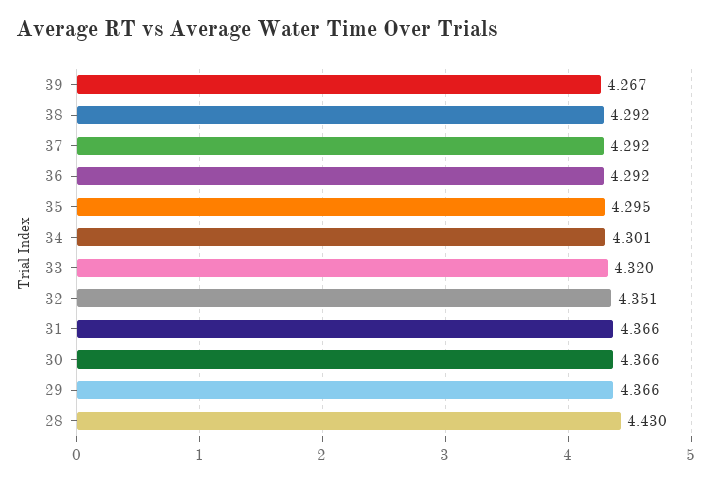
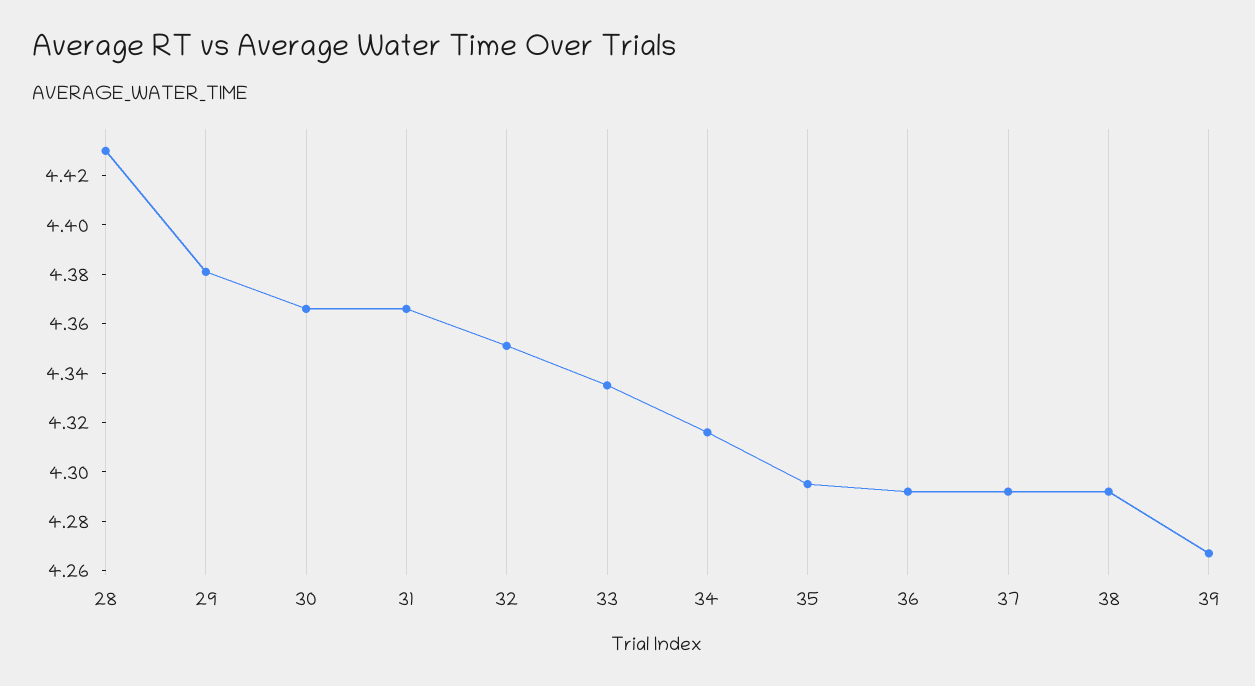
  {
    "39": 4.267,
    "38": 4.292,
    "37": 4.292,
    "36": 4.292,
    "35": 4.295,
-   "34": 4.301,
+   "34": 4.315,
-   "33": 4.32,
+   "33": 4.335,
    "32": 4.351,
    "31": 4.366,
    "30": 4.366,
-   "29": 4.366,
+   "29": 4.38,
    "28": 4.43
  }

